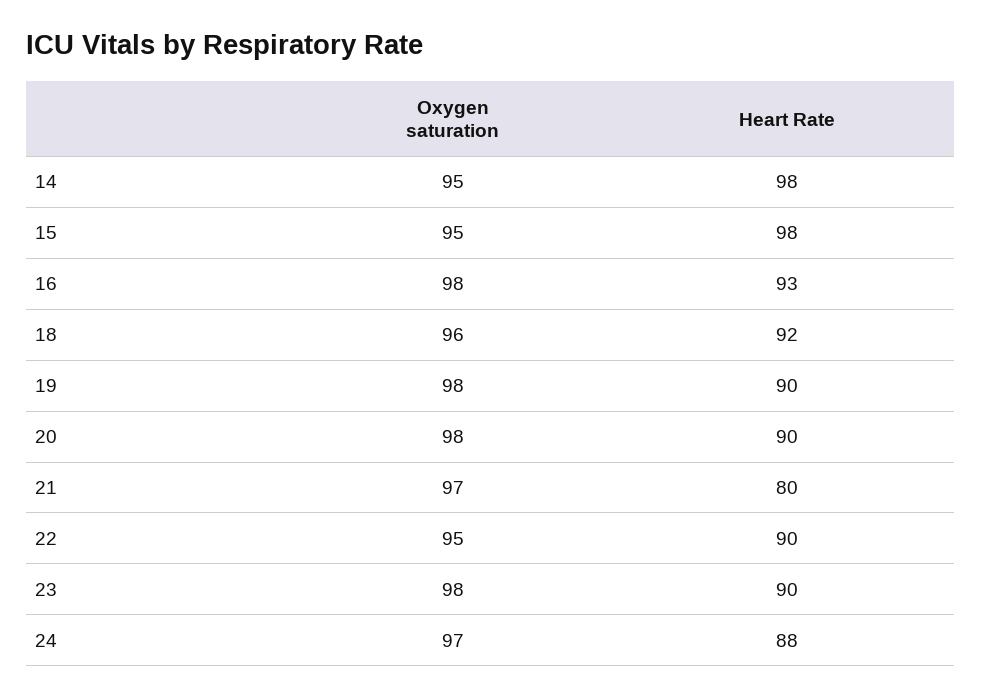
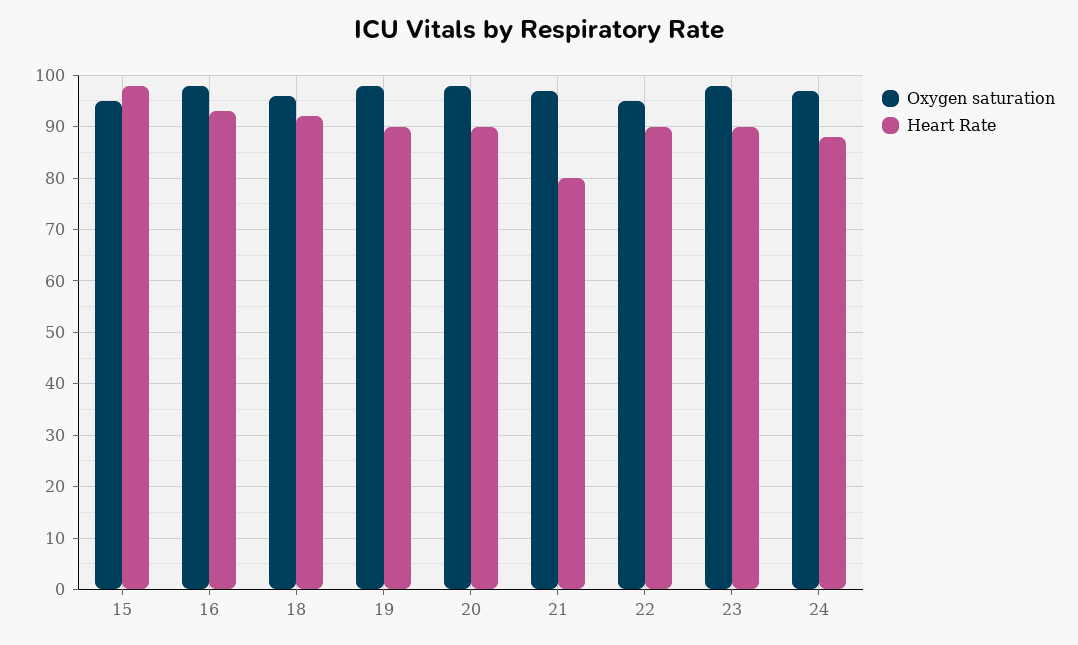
  {
    "Oxygen saturation": {
-     "14": 95,
      "15": 95,
      "16": 98,
      "18": 96,
      "19": 98,
      "20": 98,
      "21": 97,
      "22": 95,
      "23": 98,
      "24": 97
    },
    "Heart Rate": {
-     "14": 98,
      "15": 98,
      "16": 93,
      "18": 92,
      "19": 90,
      "20": 90,
      "21": 80,
      "22": 90,
      "23": 90,
      "24": 88
    }
  }

